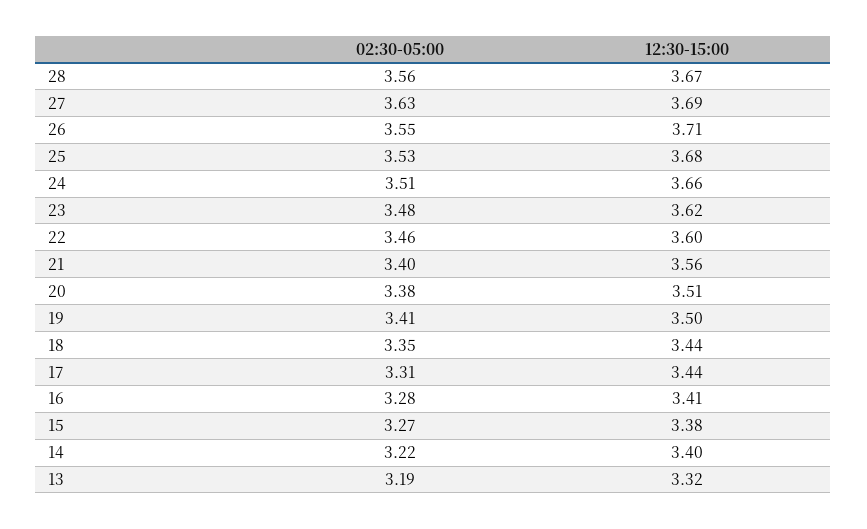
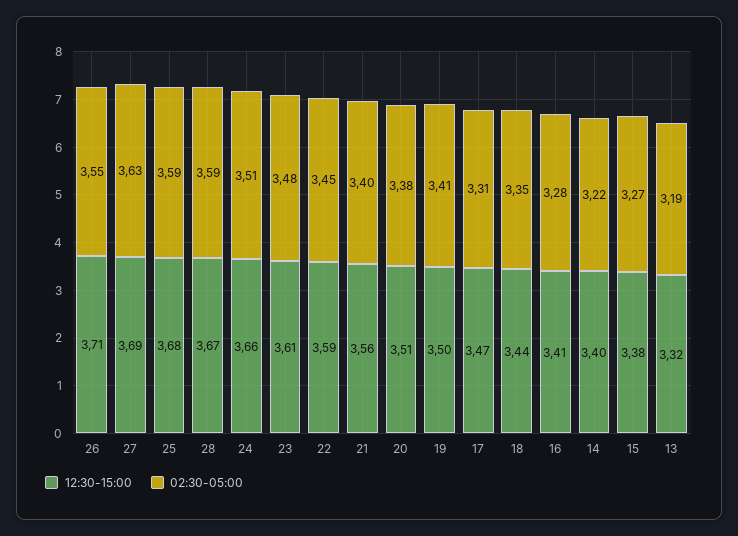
  {
    "02:30-05:00": {
-     "28": 3.56,
+     "28": 3.59,
      "27": 3.63,
      "26": 3.55,
-     "25": 3.53,
+     "25": 3.59,
      "24": 3.51,
      "23": 3.48,
-     "22": 3.46,
+     "22": 3.45,
      "21": 3.4,
      "20": 3.38,
      "19": 3.41,
      "18": 3.35,
      "17": 3.31,
      "16": 3.28,
      "15": 3.27,
      "14": 3.22,
      "13": 3.19
    },
    "12:30-15:00": {
      "28": 3.67,
      "27": 3.69,
      "26": 3.71,
      "25": 3.68,
      "24": 3.66,
-     "23": 3.62,
+     "23": 3.61,
-     "22": 3.6,
+     "22": 3.59,
      "21": 3.56,
      "20": 3.51,
      "19": 3.5,
      "18": 3.44,
-     "17": 3.44,
+     "17": 3.47,
      "16": 3.41,
      "15": 3.38,
      "14": 3.4,
      "13": 3.32
    }
  }

